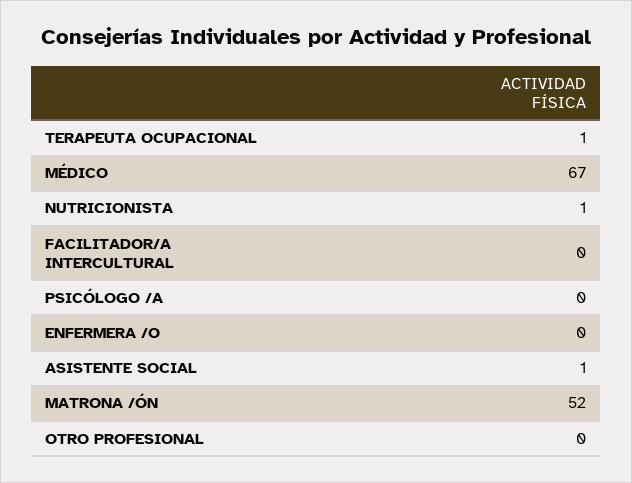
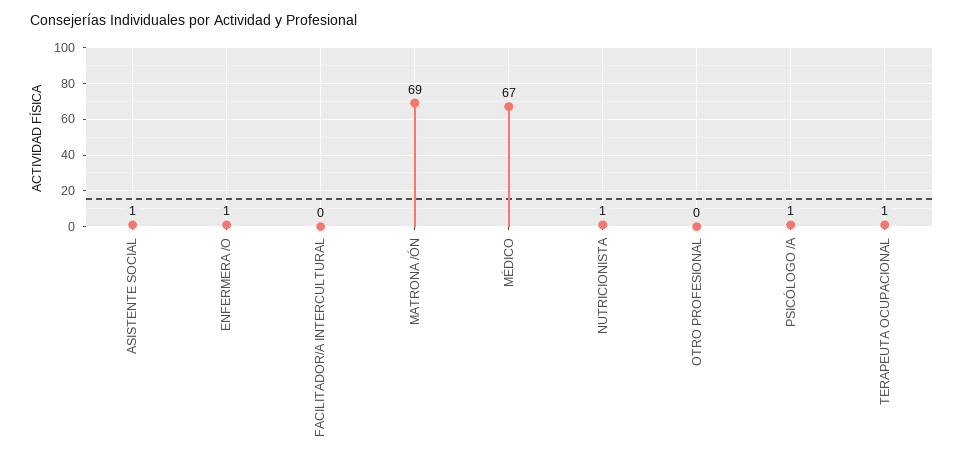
  {
    "TERAPEUTA OCUPACIONAL": 1,
    "MÉDICO": 67,
    "NUTRICIONISTA": 1,
    "FACILITADOR/A INTERCULTURAL": 0,
-   "PSICÓLOGO /A": 0,
+   "PSICÓLOGO /A": 1,
-   "ENFERMERA /O": 0,
+   "ENFERMERA /O": 1,
    "ASISTENTE SOCIAL": 1,
-   "MATRONA /ÓN": 52,
+   "MATRONA /ÓN": 69,
    "OTRO PROFESIONAL": 0
  }

